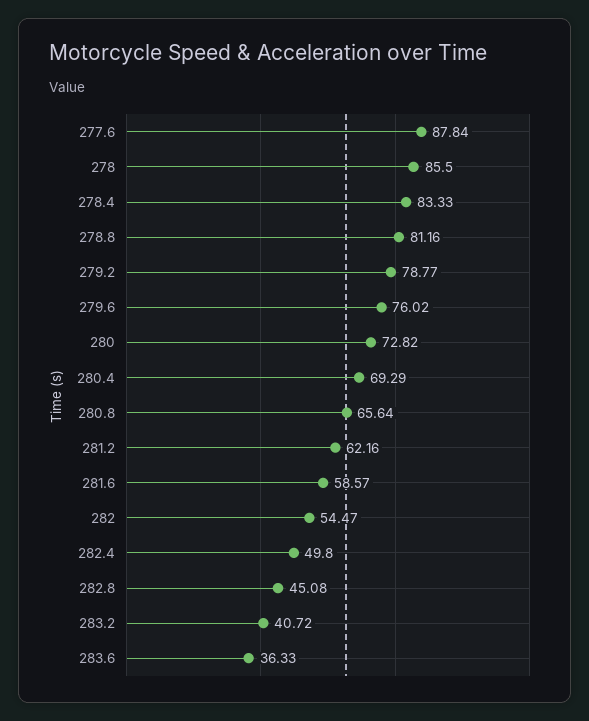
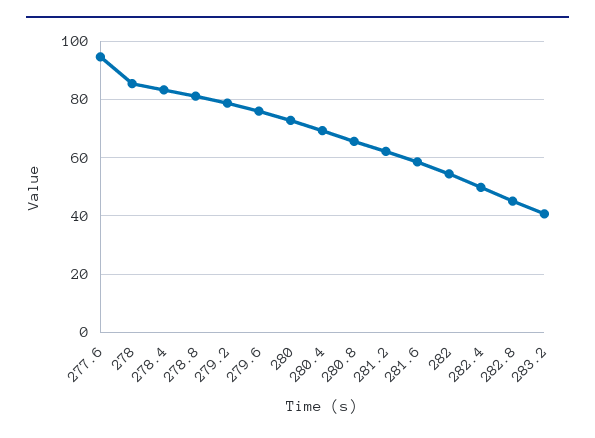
  {
-   "277.6": 87.84,
+   "277.6": 95,
    "278": 85.5,
    "278.4": 83.33,
    "278.8": 81.16,
    "279.2": 78.77,
    "279.6": 76.02,
    "280": 72.82,
    "280.4": 69.29,
    "280.8": 65.64,
    "281.2": 62.16,
    "281.6": 58.57,
    "282": 54.47,
    "282.4": 49.8,
    "282.8": 45.08,
-   "283.2": 40.72,
+   "283.2": 40.72
-   "283.6": 36.33
  }

